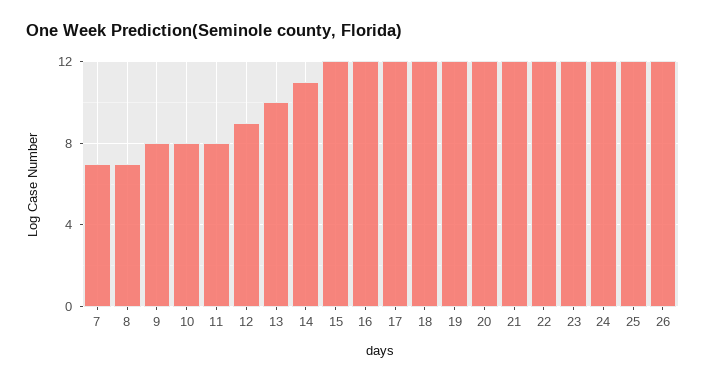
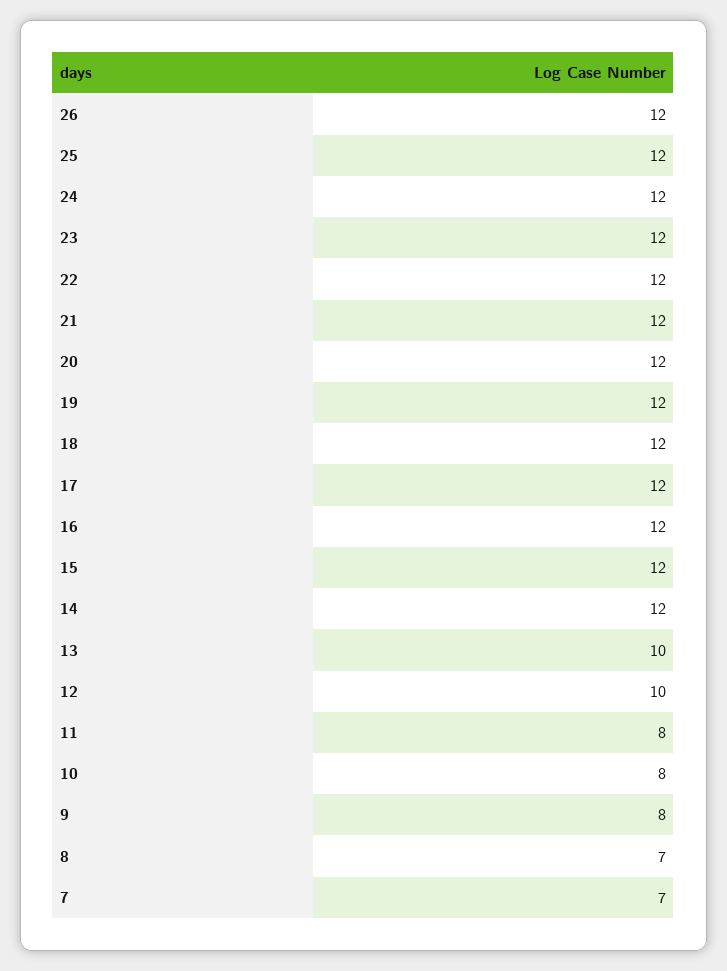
  {
    "7": 7,
    "8": 7,
    "9": 8,
    "10": 8,
    "11": 8,
-   "12": 9,
+   "12": 10,
    "13": 10,
-   "14": 11,
+   "14": 12,
    "15": 12,
    "16": 12,
    "17": 12,
    "18": 12,
    "19": 12,
    "20": 12,
    "21": 12,
    "22": 12,
    "23": 12,
    "24": 12,
    "25": 12,
    "26": 12
  }

